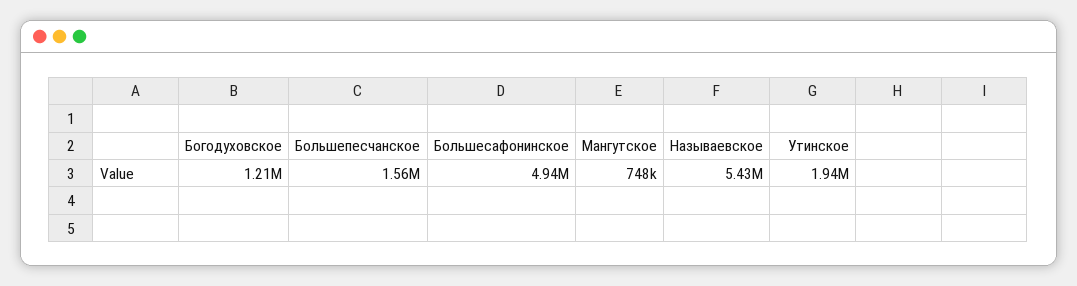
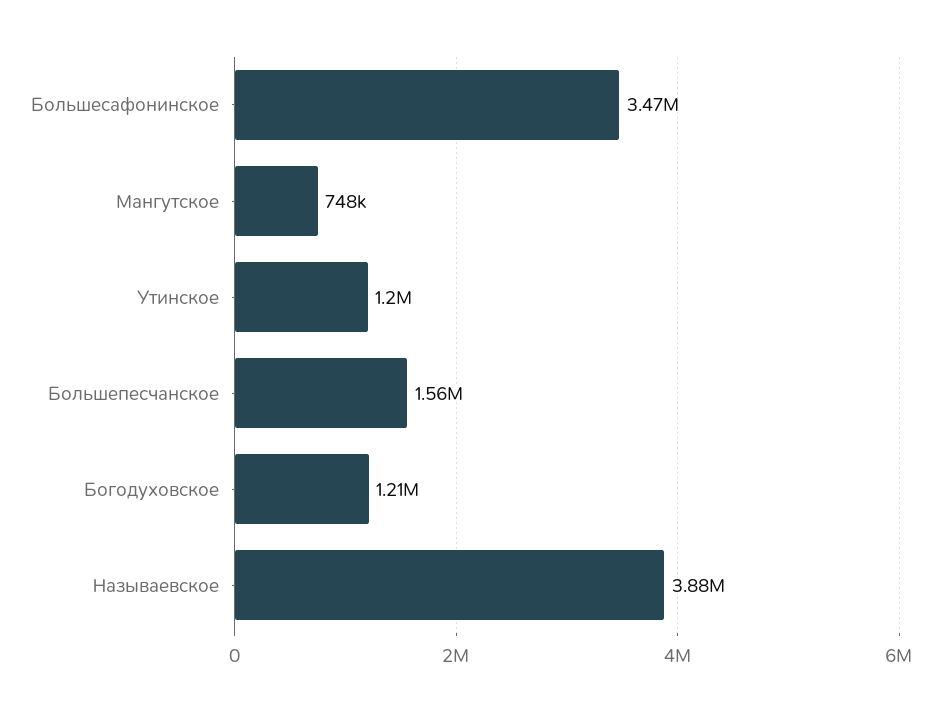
  {
    "Богодуховское": 1210000,
    "Большепесчанское": 1560000,
-   "Большесафонинское": 4940000,
+   "Большесафонинское": 3470000,
    "Мангутское": 748000,
-   "Называевское": 5430000,
+   "Называевское": 3880000,
-   "Утинское": 1940000
+   "Утинское": 1200000
  }

